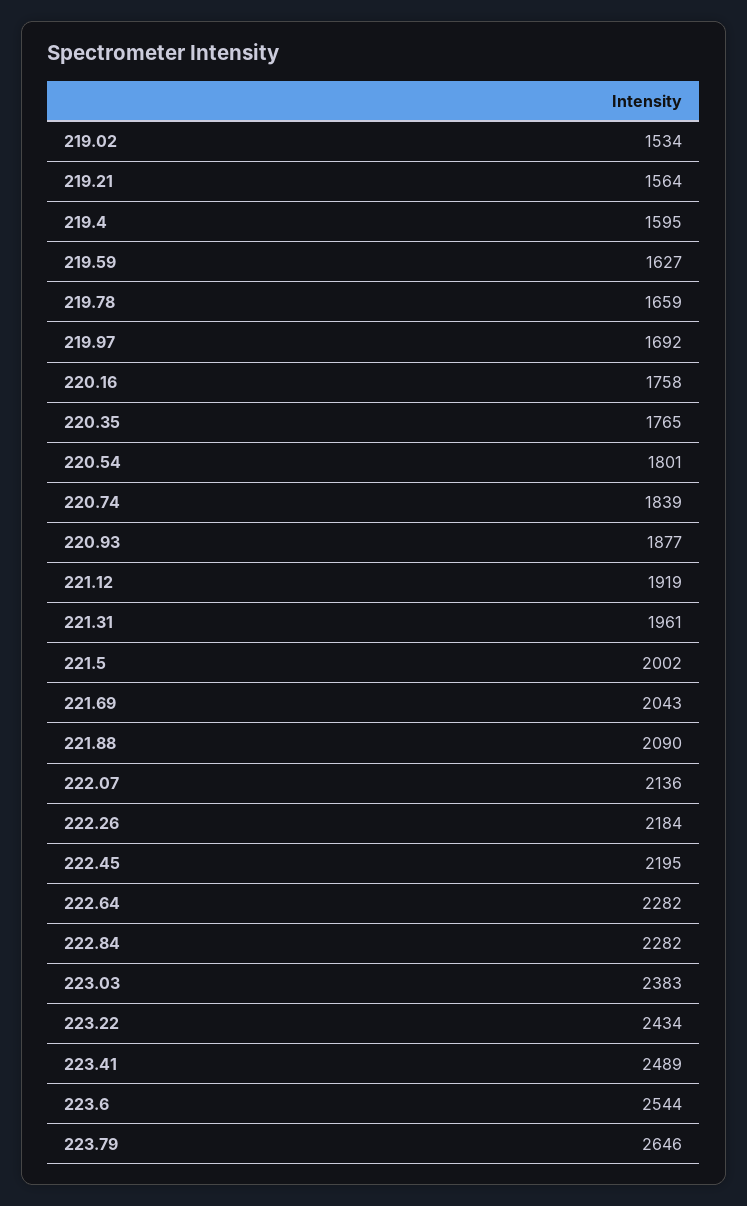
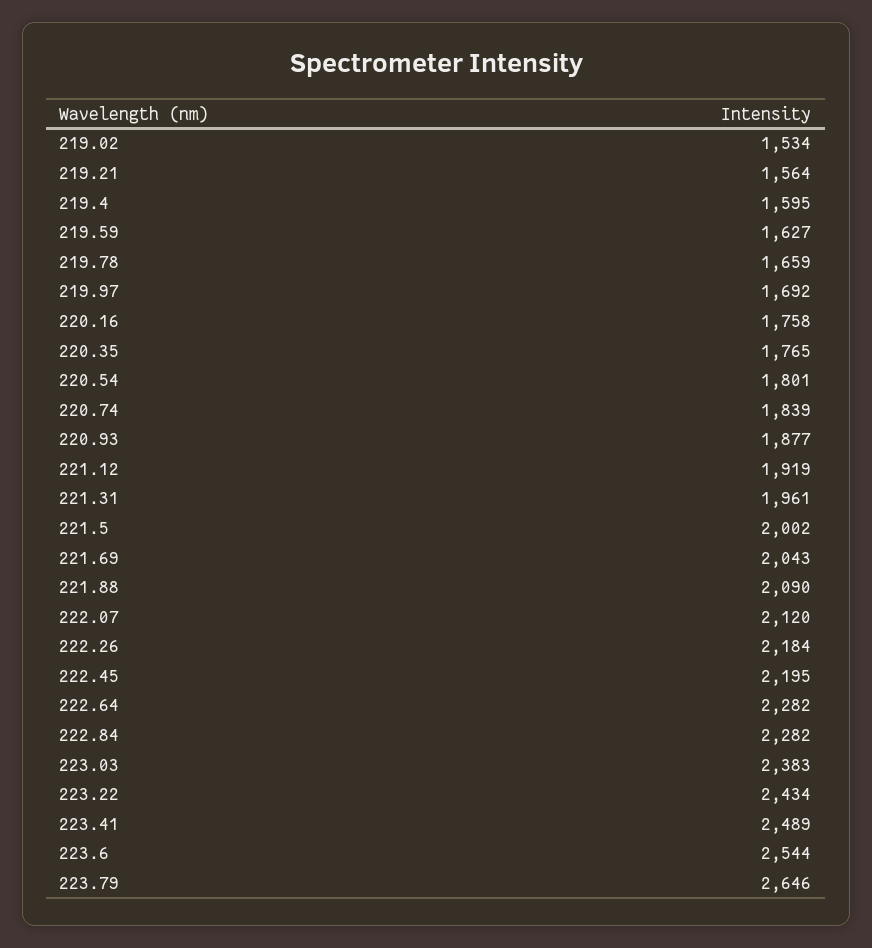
  {
    "219.02": 1534,
    "219.21": 1564,
    "219.4": 1595,
    "219.59": 1627,
    "219.78": 1659,
    "219.97": 1692,
    "220.16": 1758,
    "220.35": 1765,
    "220.54": 1801,
    "220.74": 1839,
    "220.93": 1877,
    "221.12": 1919,
    "221.31": 1961,
    "221.5": 2002,
    "221.69": 2043,
    "221.88": 2090,
-   "222.07": 2136,
+   "222.07": 2120,
    "222.26": 2184,
    "222.45": 2195,
    "222.64": 2282,
    "222.84": 2282,
    "223.03": 2383,
    "223.22": 2434,
    "223.41": 2489,
    "223.6": 2544,
    "223.79": 2646
  }

